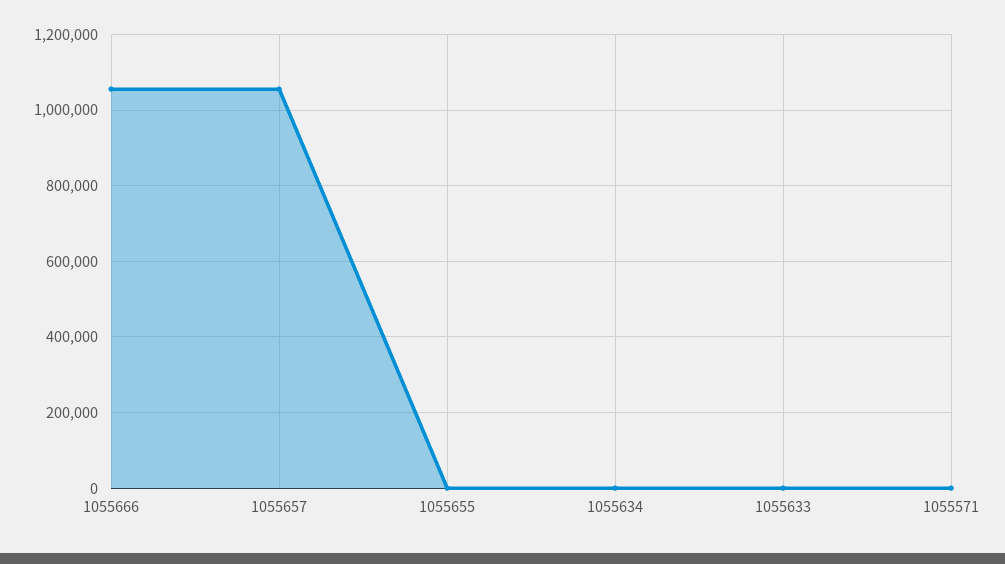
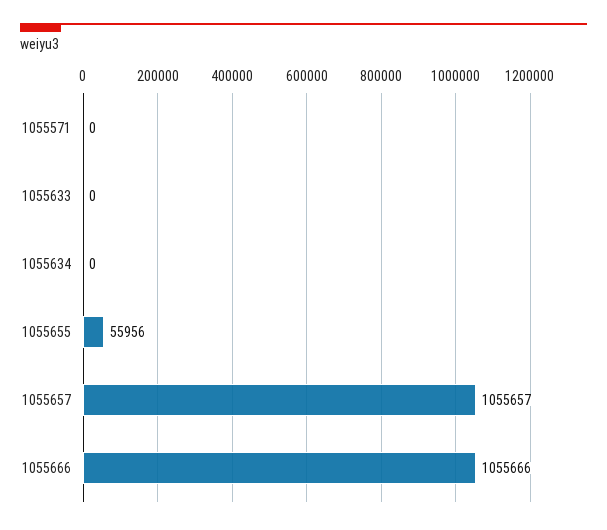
  {
    "1055666": 1055666,
    "1055657": 1055657,
-   "1055655": 0,
+   "1055655": 55956,
    "1055634": 0,
    "1055633": 0,
    "1055571": 0
  }

